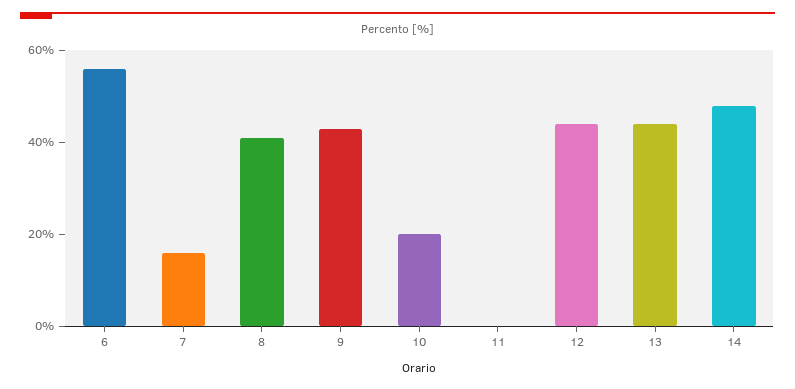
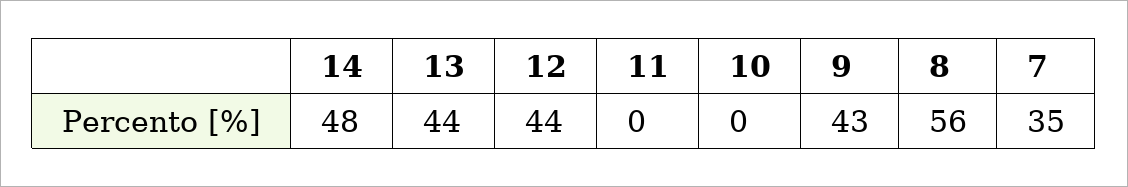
  {
-   "6": 55,
-   "7": 15,
+   "7": 35,
-   "8": 40,
+   "8": 56,
    "9": 43,
-   "10": 20,
+   "10": 0,
    "11": 0,
    "12": 44,
    "13": 44,
    "14": 48
  }

